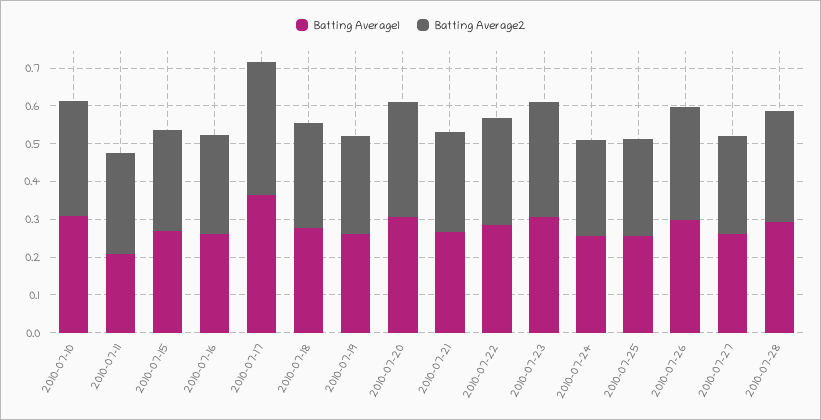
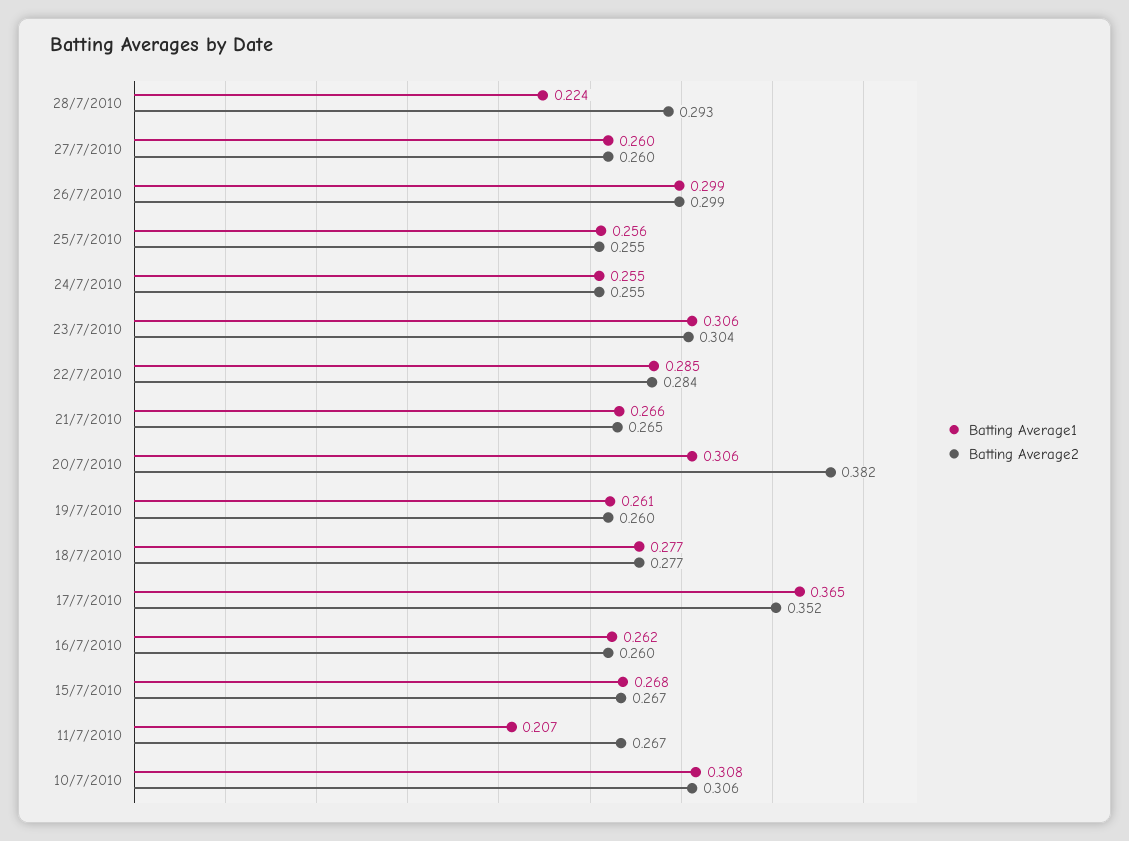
  {
    "Batting Average1": {
      "2010-07-10": 0.308,
      "2010-07-11": 0.207,
      "2010-07-15": 0.268,
      "2010-07-16": 0.262,
      "2010-07-17": 0.365,
      "2010-07-18": 0.277,
      "2010-07-19": 0.261,
      "2010-07-20": 0.306,
      "2010-07-21": 0.266,
      "2010-07-22": 0.285,
      "2010-07-23": 0.306,
      "2010-07-24": 0.255,
      "2010-07-25": 0.256,
      "2010-07-26": 0.299,
      "2010-07-27": 0.26,
-     "2010-07-28": 0.3
+     "2010-07-28": 0.224
    },
    "Batting Average2": {
      "2010-07-10": 0.306,
      "2010-07-11": 0.267,
      "2010-07-15": 0.267,
      "2010-07-16": 0.26,
      "2010-07-17": 0.352,
      "2010-07-18": 0.277,
      "2010-07-19": 0.26,
-     "2010-07-20": 0.3,
+     "2010-07-20": 0.382,
      "2010-07-21": 0.265,
      "2010-07-22": 0.284,
      "2010-07-23": 0.304,
      "2010-07-24": 0.255,
      "2010-07-25": 0.255,
      "2010-07-26": 0.299,
      "2010-07-27": 0.26,
      "2010-07-28": 0.293
    }
  }

